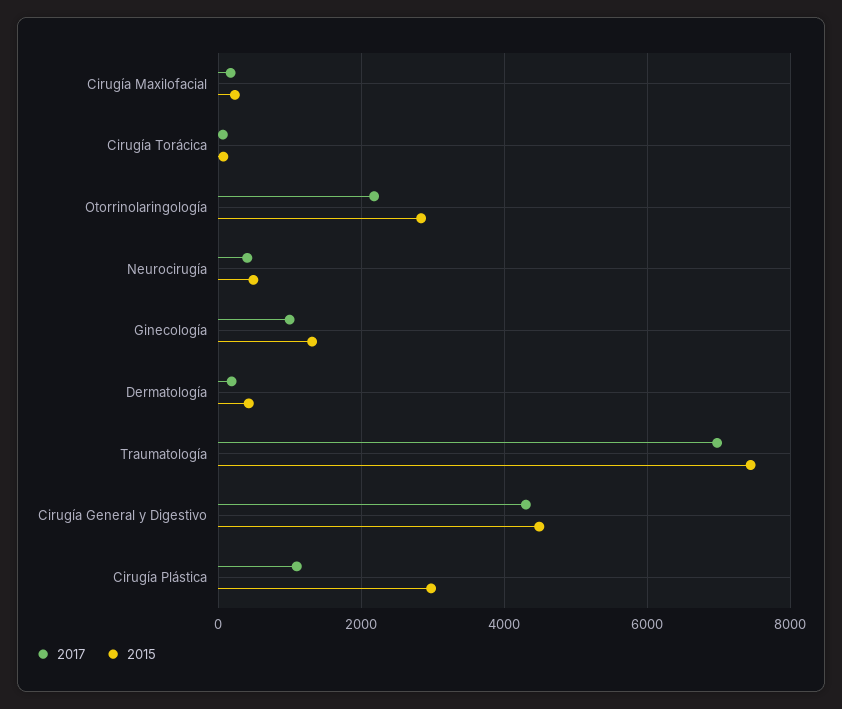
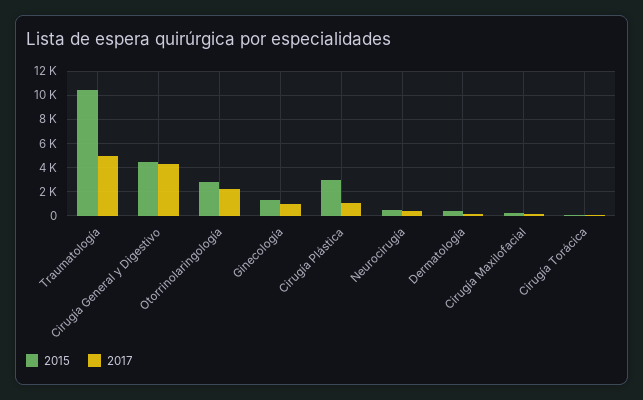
  {
    "2017": {
      "Cirugía Maxilofacial": 200,
      "Cirugía Torácica": 0,
      "Otorrinolaringología": 2200,
      "Neurocirugía": 400,
      "Ginecología": 1000,
      "Dermatología": 200,
-     "Traumatología": 7000,
+     "Traumatología": 5000,
      "Cirugía General y Digestivo": 4400,
      "Cirugía Plástica": 1000
    },
    "2015": {
      "Cirugía Maxilofacial": 200,
      "Cirugía Torácica": 0,
      "Otorrinolaringología": 2800,
      "Neurocirugía": 400,
      "Ginecología": 1400,
      "Dermatología": 400,
-     "Traumatología": 7400,
+     "Traumatología": 10500,
      "Cirugía General y Digestivo": 4400,
      "Cirugía Plástica": 3000
    }
  }

